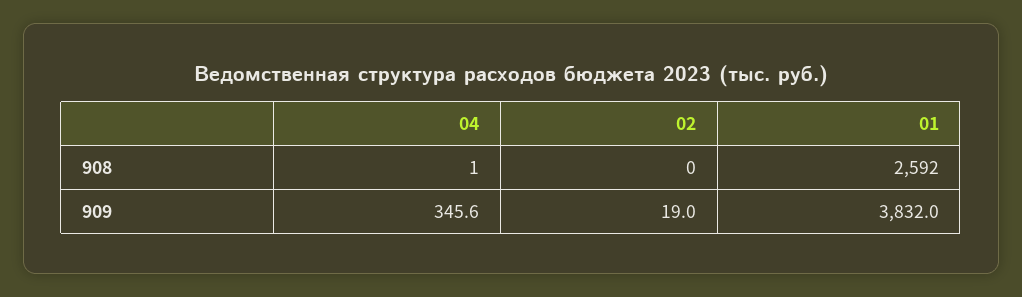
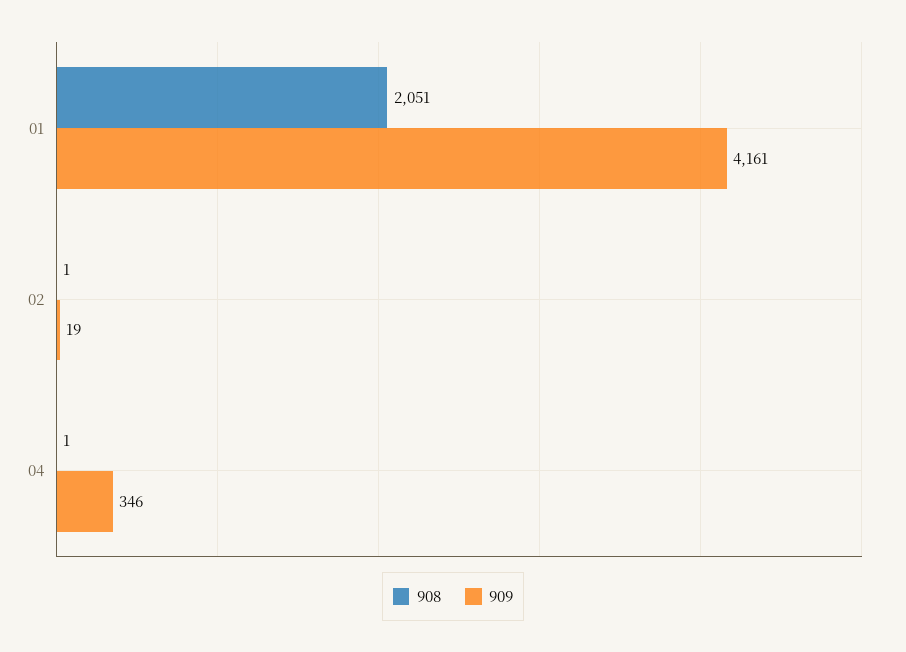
  {
    "908": {
      "04": 1,
-     "02": 0,
+     "02": 1,
-     "01": 2592
+     "01": 2051
    },
    "909": {
      "04": 345.6,
      "02": 19,
-     "01": 3832
+     "01": 4161
    }
  }

